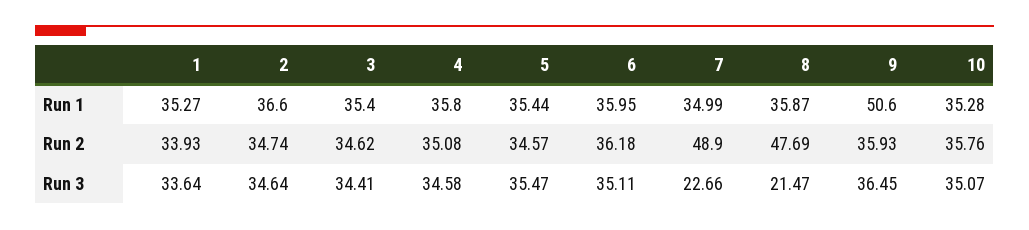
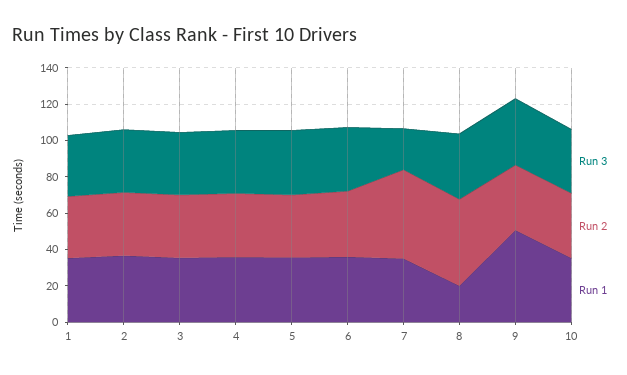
  {
    "Run 1": {
      "1": 35.27,
      "2": 36.6,
      "3": 35.4,
      "4": 35.8,
      "5": 35.44,
      "6": 35.95,
      "7": 34.99,
-     "8": 35.87,
+     "8": 20,
      "9": 50.6,
      "10": 35.28
    },
    "Run 2": {
      "1": 33.93,
      "2": 34.74,
      "3": 34.62,
      "4": 35.08,
      "5": 34.57,
      "6": 36.18,
      "7": 48.9,
      "8": 47.69,
      "9": 35.93,
      "10": 35.76
    },
    "Run 3": {
      "1": 33.64,
      "2": 34.64,
      "3": 34.41,
      "4": 34.58,
      "5": 35.47,
      "6": 35.11,
      "7": 22.66,
-     "8": 21.47,
+     "8": 35,
      "9": 36.45,
      "10": 35.07
    }
  }

